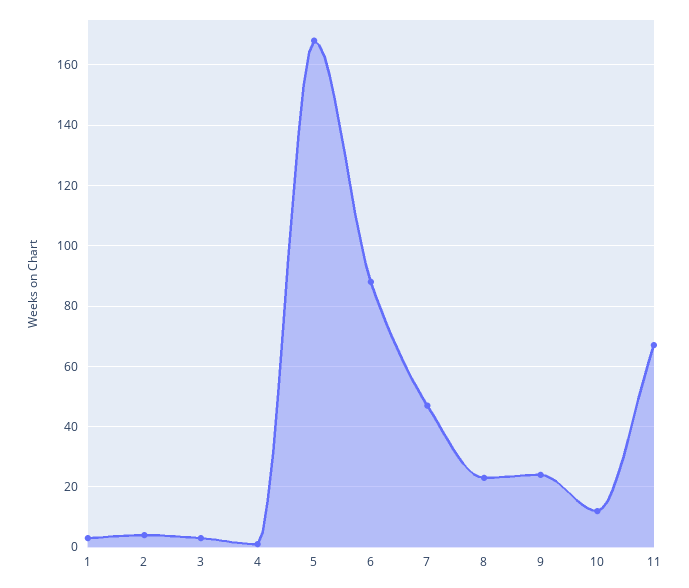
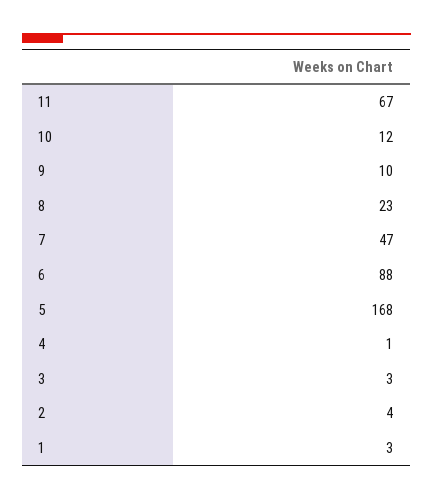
  {
    "1": 3,
    "2": 4,
    "3": 3,
    "4": 1,
    "5": 168,
    "6": 88,
    "7": 47,
    "8": 23,
-   "9": 25,
+   "9": 10,
    "10": 12,
    "11": 67
  }

